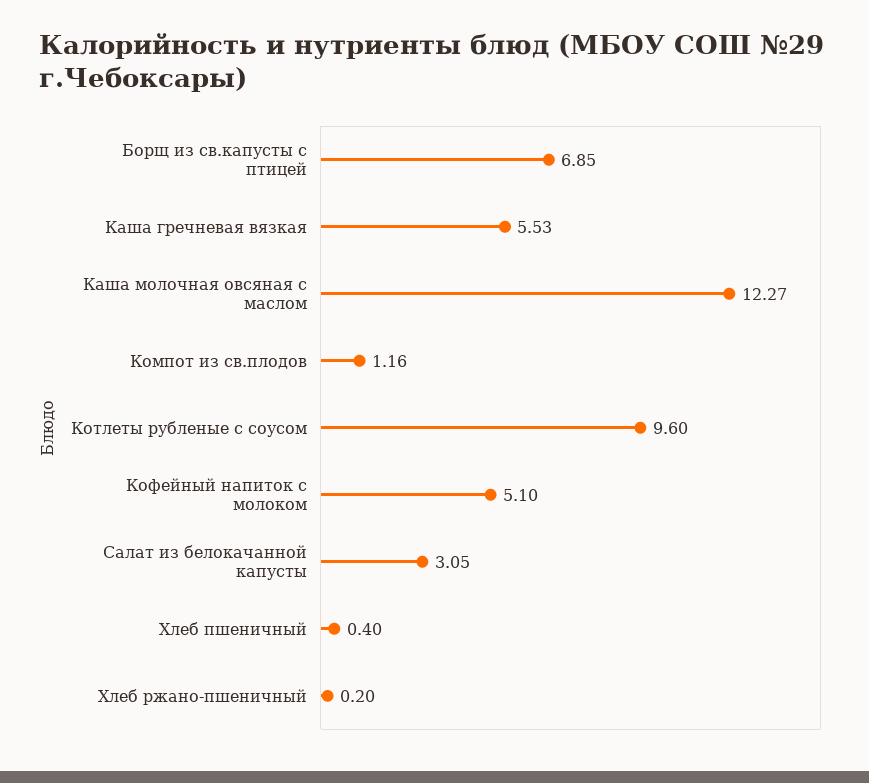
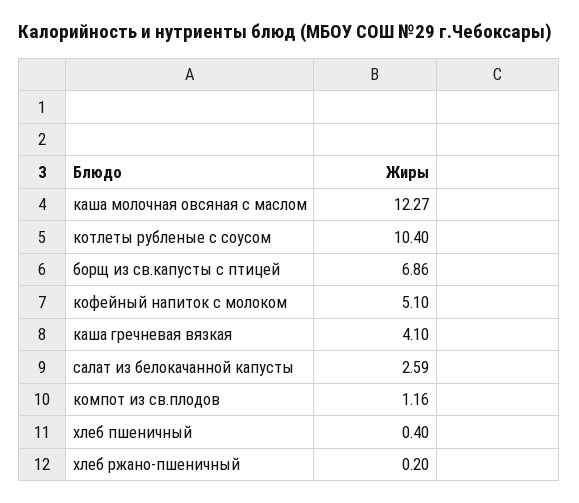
  {
-   "Борщ из св.капусты с птицей": 6.85,
+   "Борщ из св.капусты с птицей": 6.86,
-   "Каша гречневая вязкая": 5.53,
+   "Каша гречневая вязкая": 4.1,
    "Каша молочная овсяная с маслом": 12.27,
    "Компот из св.плодов": 1.16,
-   "Котлеты рубленые с соусом": 9.6,
+   "Котлеты рубленые с соусом": 10.4,
    "Кофейный напиток с молоком": 5.1,
-   "Салат из белокачанной капусты": 3.05,
+   "Салат из белокачанной капусты": 2.59,
    "Хлеб пшеничный": 0.4,
    "Хлеб ржано-пшеничный": 0.2
  }

